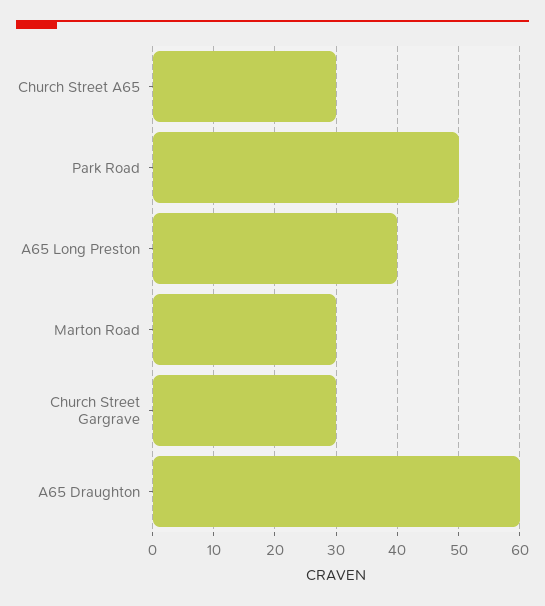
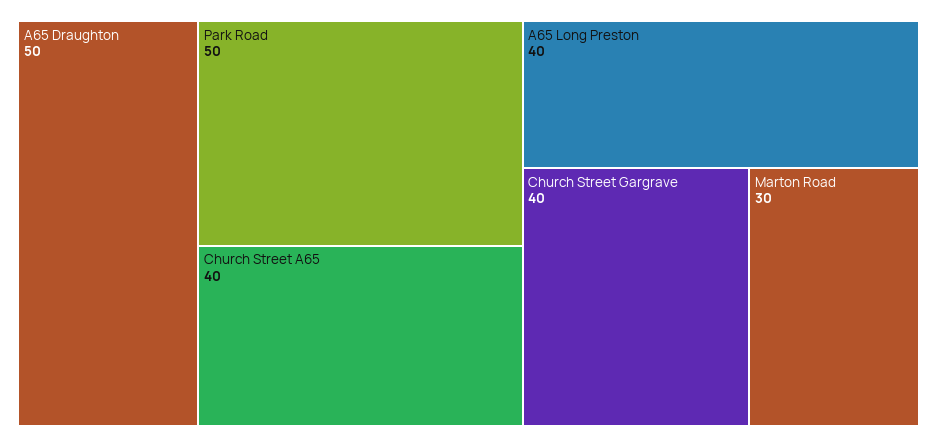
  {
-   "Church Street A65": 30,
+   "Church Street A65": 40,
    "Park Road": 50,
    "A65 Long Preston": 40,
    "Marton Road": 30,
-   "Church Street Gargrave": 30,
+   "Church Street Gargrave": 40,
-   "A65 Draughton": 60
+   "A65 Draughton": 50
  }

